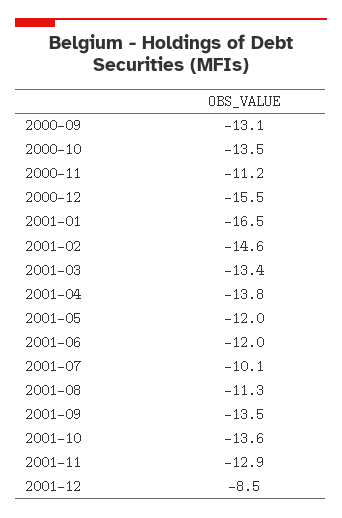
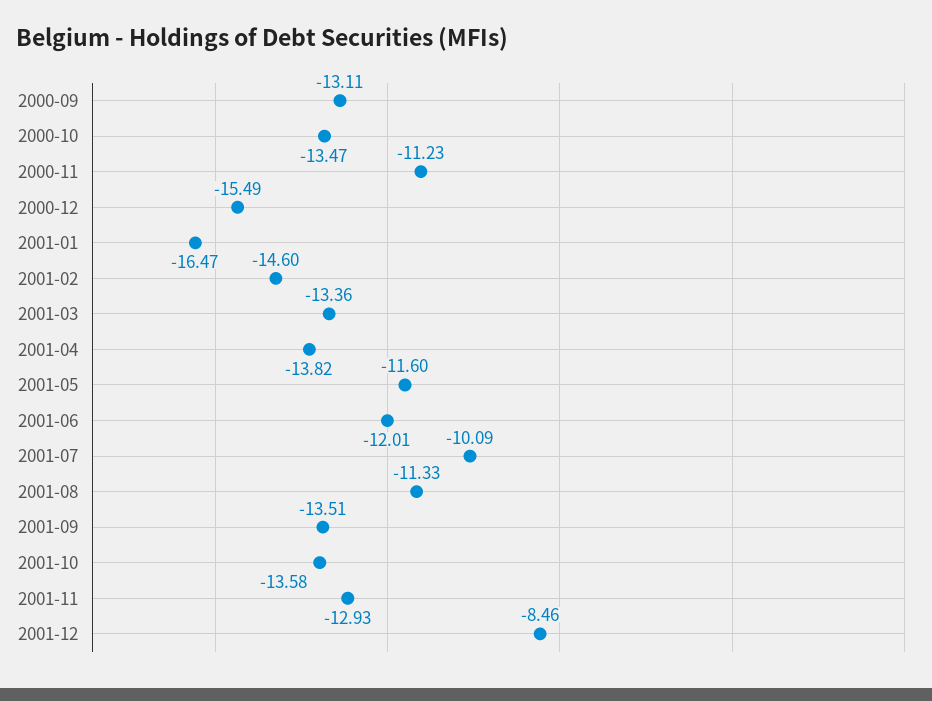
  {
    "2000-09": -13.11,
    "2000-10": -13.47,
    "2000-11": -11.23,
    "2000-12": -15.49,
    "2001-01": -16.47,
    "2001-02": -14.6,
    "2001-03": -13.36,
    "2001-04": -13.82,
-   "2001-05": -12,
+   "2001-05": -11.6,
    "2001-06": -12.01,
    "2001-07": -10.09,
    "2001-08": -11.33,
    "2001-09": -13.51,
    "2001-10": -13.58,
    "2001-11": -12.93,
    "2001-12": -8.46
  }

